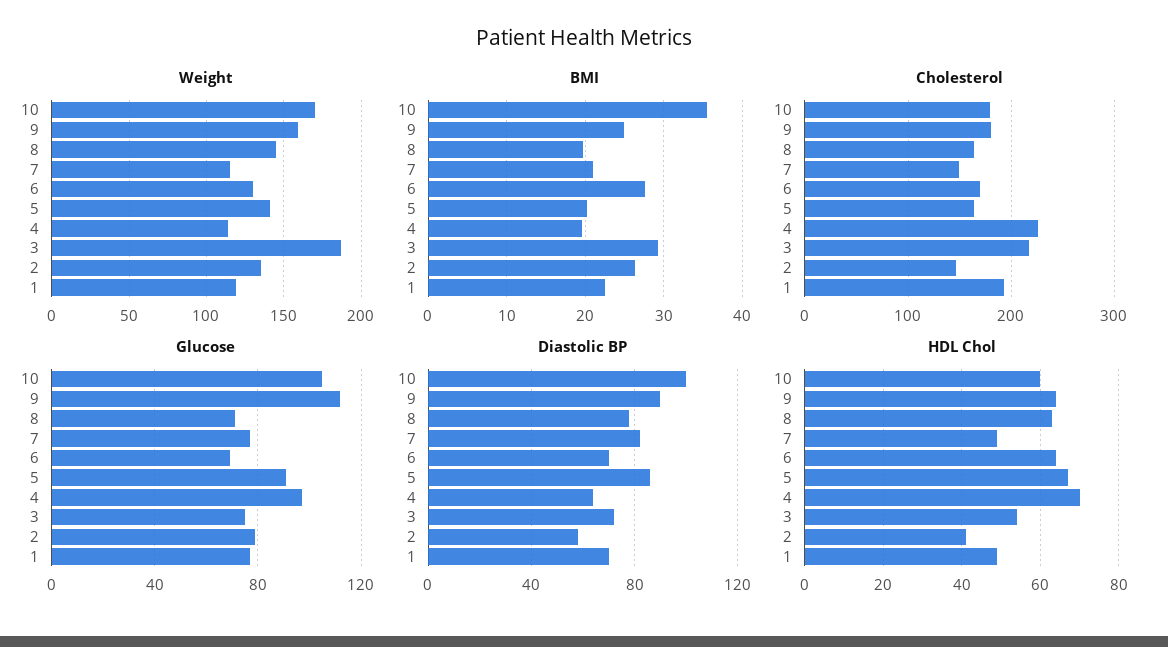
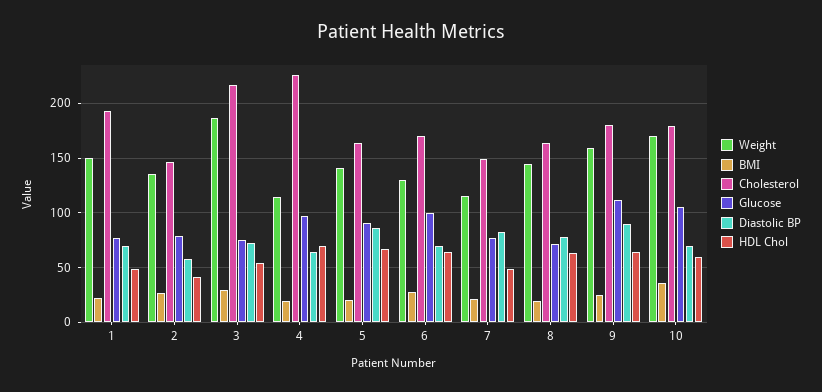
  {
    "Weight": {
      "10": 170,
      "9": 160,
      "8": 145,
      "7": 115,
      "6": 130,
      "5": 140,
      "4": 115,
      "3": 185,
      "2": 135,
-     "1": 120
+     "1": 150
    },
    "BMI": {
      "10": 36,
      "9": 25,
      "8": 20,
      "7": 21,
      "6": 28,
      "5": 20,
      "4": 20,
      "3": 29,
      "2": 26,
      "1": 23
    },
    "Cholesterol": {
      "10": 180,
      "9": 180,
      "8": 160,
      "7": 150,
      "6": 170,
      "5": 160,
      "4": 230,
      "3": 220,
      "2": 150,
      "1": 190
    },
    "Glucose": {
      "10": 105,
      "9": 110,
      "8": 70,
      "7": 75,
-     "6": 70,
+     "6": 100,
      "5": 90,
      "4": 95,
      "3": 75,
      "2": 80,
      "1": 75
    },
    "Diastolic BP": {
-     "10": 100,
+     "10": 70,
      "9": 90,
      "8": 80,
      "7": 80,
      "6": 70,
      "5": 85,
      "4": 65,
      "3": 70,
      "2": 60,
      "1": 70
    },
    "HDL Chol": {
      "10": 60,
      "9": 65,
      "8": 65,
      "7": 50,
      "6": 65,
      "5": 65,
      "4": 70,
      "3": 55,
      "2": 40,
      "1": 50
    }
  }

